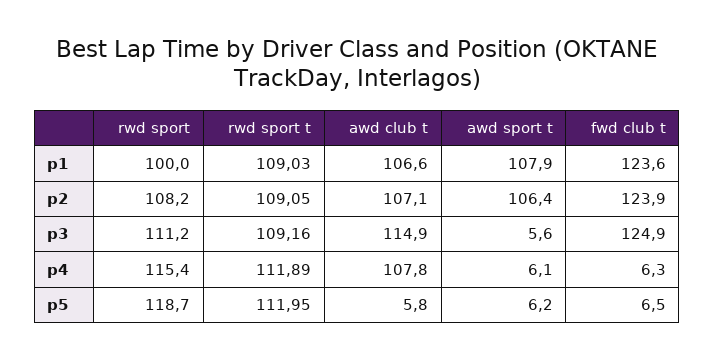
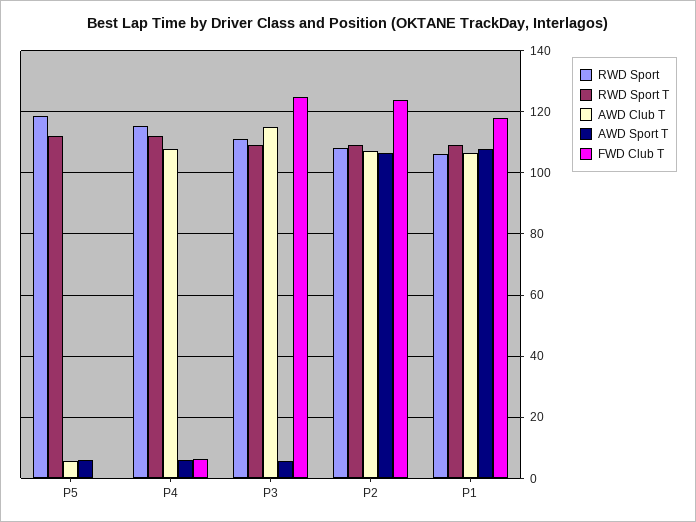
  {
    "rwd sport": {
-     "p1": 100,
+     "p1": 106,
      "p2": 108.2,
      "p3": 111.2,
      "p4": 115.4,
      "p5": 118.7
    },
    "rwd sport t": {
      "p1": 109.03,
      "p2": 109.05,
      "p3": 109.16,
      "p4": 111.89,
      "p5": 111.95
    },
    "awd club t": {
      "p1": 106.6,
      "p2": 107.1,
      "p3": 114.9,
      "p4": 107.8,
      "p5": 5.8
    },
    "awd sport t": {
      "p1": 107.9,
      "p2": 106.4,
      "p3": 5.6,
      "p4": 6.1,
      "p5": 6.2
    },
    "fwd club t": {
-     "p1": 123.6,
+     "p1": 118,
      "p2": 123.9,
      "p3": 124.9,
      "p4": 6.3,
-     "p5": 6.5
+     "p5": 0
    }
  }

